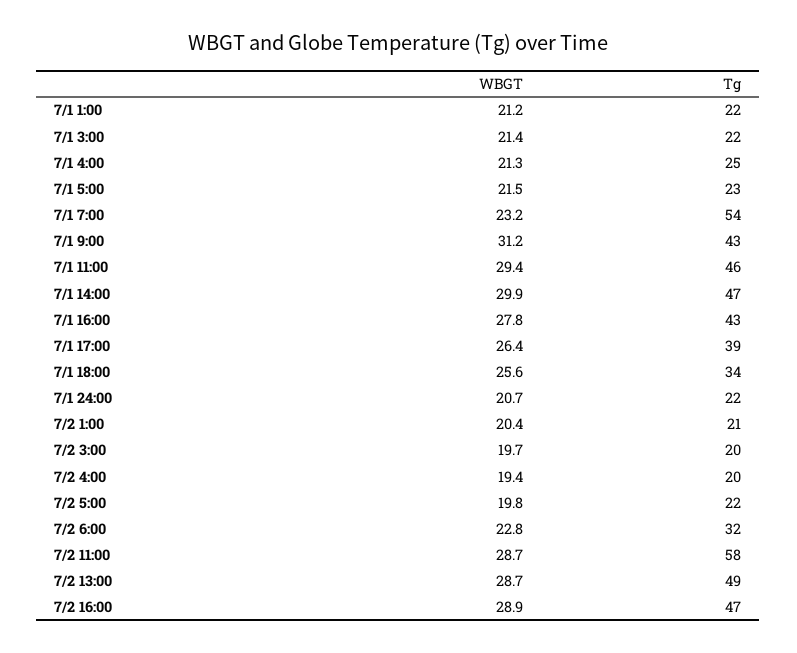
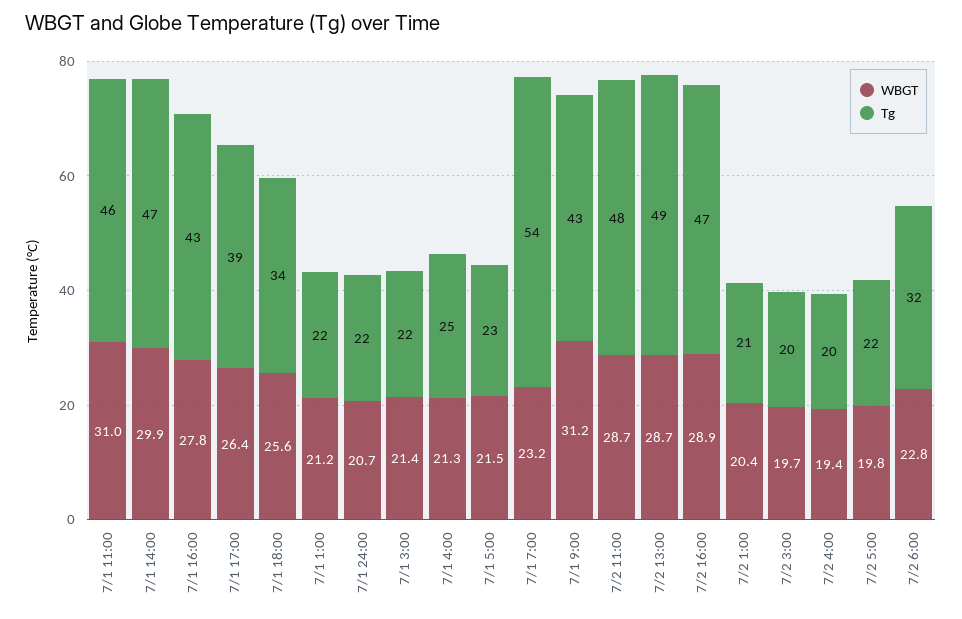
  {
    "WBGT": {
      "7/1 1:00": 21.2,
      "7/1 3:00": 21.4,
      "7/1 4:00": 21.3,
      "7/1 5:00": 21.5,
      "7/1 7:00": 23.2,
      "7/1 9:00": 31.2,
-     "7/1 11:00": 29.4,
+     "7/1 11:00": 31,
      "7/1 14:00": 29.9,
      "7/1 16:00": 27.8,
      "7/1 17:00": 26.4,
      "7/1 18:00": 25.6,
      "7/1 24:00": 20.7,
      "7/2 1:00": 20.4,
      "7/2 3:00": 19.7,
      "7/2 4:00": 19.4,
      "7/2 5:00": 19.8,
      "7/2 6:00": 22.8,
      "7/2 11:00": 28.7,
      "7/2 13:00": 28.7,
      "7/2 16:00": 28.9
    },
    "Tg": {
      "7/1 1:00": 22,
      "7/1 3:00": 22,
      "7/1 4:00": 25,
      "7/1 5:00": 23,
      "7/1 7:00": 54,
      "7/1 9:00": 43,
      "7/1 11:00": 46,
      "7/1 14:00": 47,
      "7/1 16:00": 43,
      "7/1 17:00": 39,
      "7/1 18:00": 34,
      "7/1 24:00": 22,
      "7/2 1:00": 21,
      "7/2 3:00": 20,
      "7/2 4:00": 20,
      "7/2 5:00": 22,
      "7/2 6:00": 32,
-     "7/2 11:00": 58,
+     "7/2 11:00": 48,
      "7/2 13:00": 49,
      "7/2 16:00": 47
    }
  }

